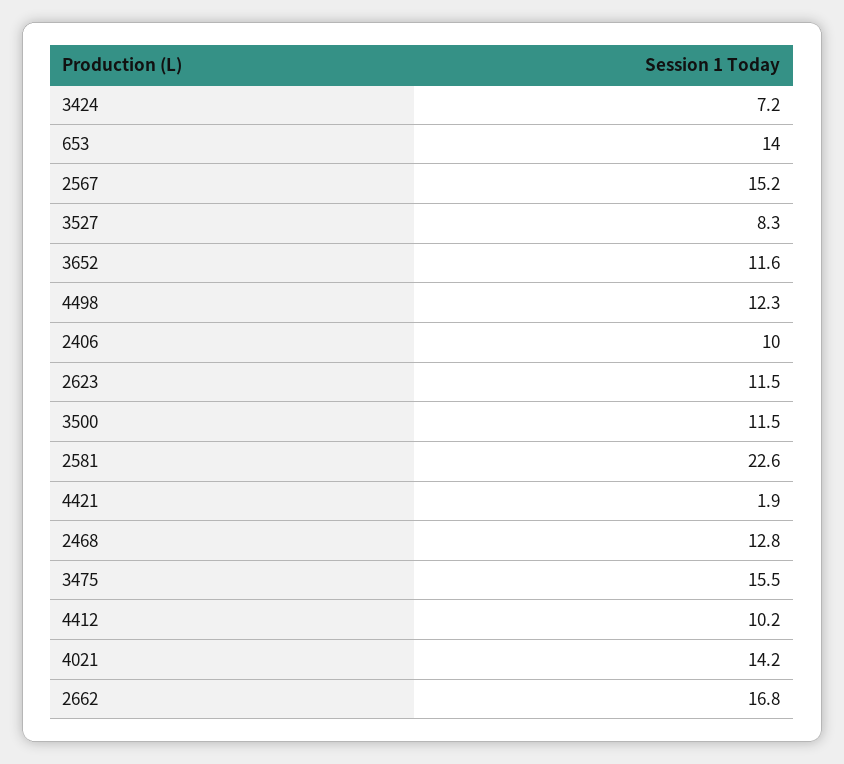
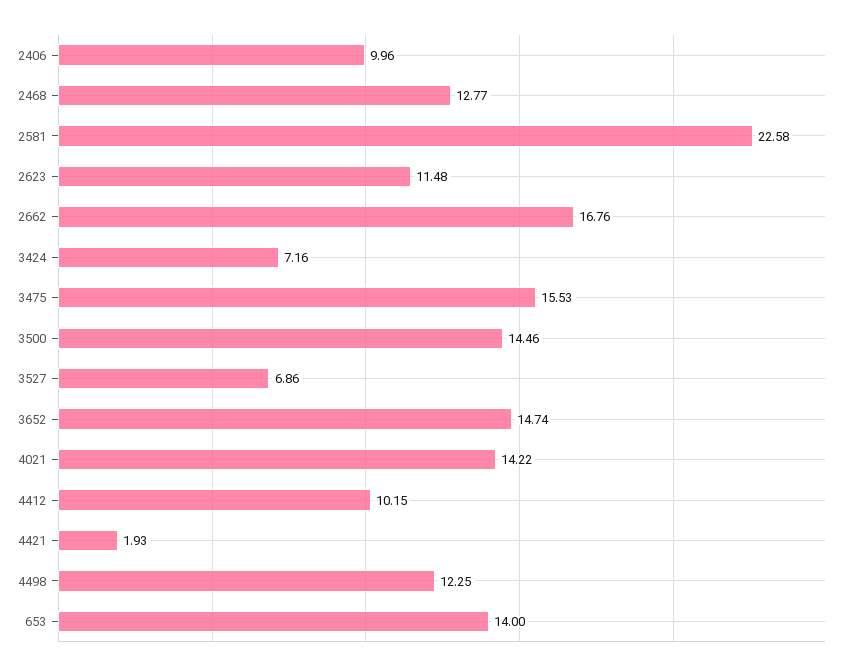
  {
    "3424": 7.16,
    "653": 14,
-   "2567": 15.2,
-   "3527": 8.3,
+   "3527": 6.86,
-   "3652": 11.6,
+   "3652": 14.74,
    "4498": 12.25,
    "2406": 9.96,
    "2623": 11.48,
-   "3500": 11.5,
+   "3500": 14.46,
    "2581": 22.58,
    "4421": 1.93,
    "2468": 12.77,
    "3475": 15.53,
    "4412": 10.15,
    "4021": 14.22,
    "2662": 16.76
  }

